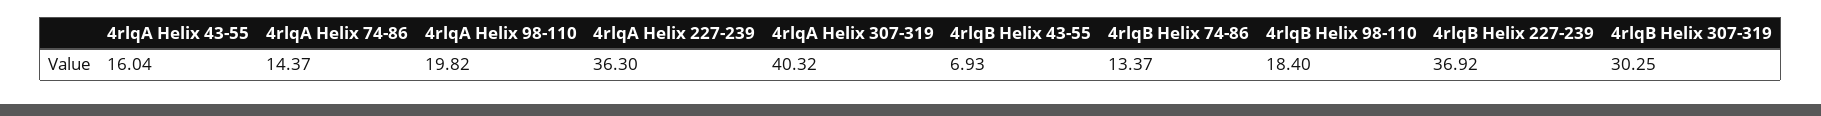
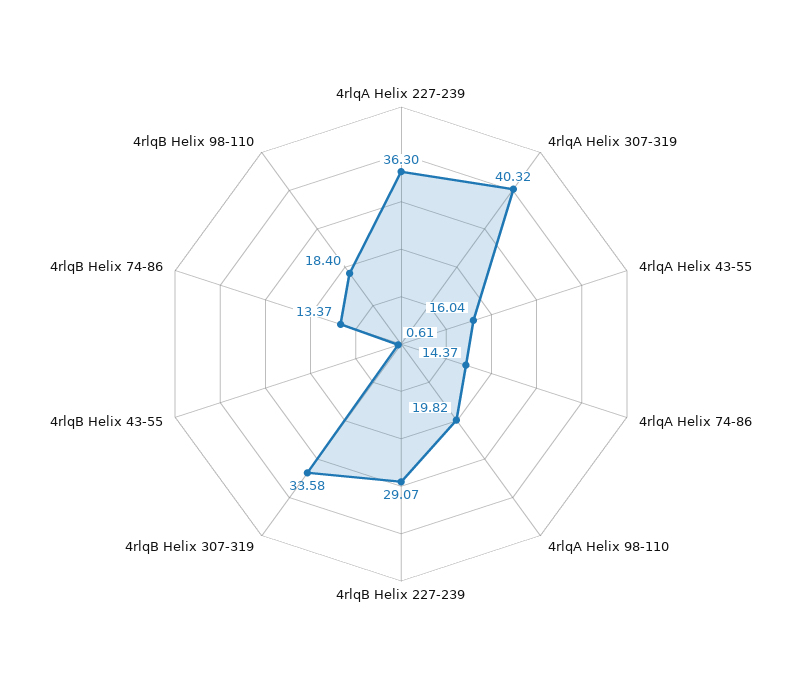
  {
    "4rlqA Helix 43-55": 16.04,
    "4rlqA Helix 74-86": 14.37,
    "4rlqA Helix 98-110": 19.82,
    "4rlqA Helix 227-239": 36.3,
    "4rlqA Helix 307-319": 40.32,
-   "4rlqB Helix 43-55": 6.93,
+   "4rlqB Helix 43-55": 0.61,
    "4rlqB Helix 74-86": 13.37,
    "4rlqB Helix 98-110": 18.4,
-   "4rlqB Helix 227-239": 36.92,
+   "4rlqB Helix 227-239": 29.07,
-   "4rlqB Helix 307-319": 30.25
+   "4rlqB Helix 307-319": 33.58
  }

